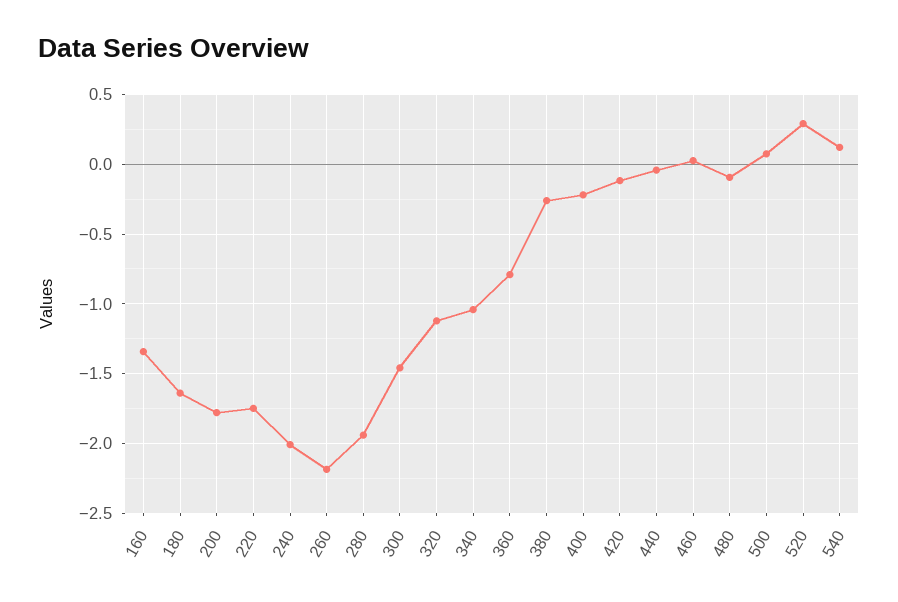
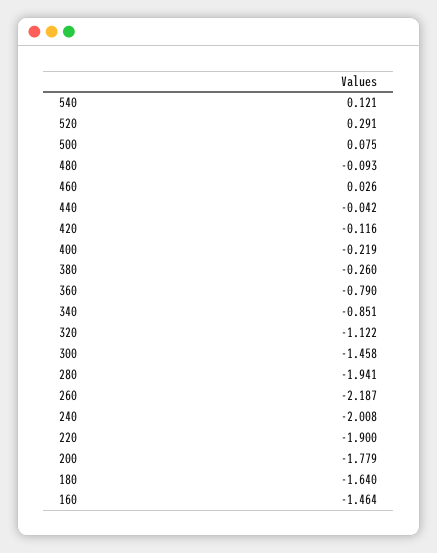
  {
-   "160": -1.35,
+   "160": -1.464,
    "180": -1.64,
    "200": -1.779,
-   "220": -1.75,
+   "220": -1.9,
    "240": -2.008,
    "260": -2.187,
    "280": -1.941,
    "300": -1.458,
    "320": -1.122,
-   "340": -1.05,
+   "340": -0.851,
    "360": -0.79,
    "380": -0.26,
    "400": -0.219,
    "420": -0.116,
    "440": -0.042,
    "460": 0.026,
    "480": -0.093,
    "500": 0.075,
    "520": 0.291,
    "540": 0.121
  }

